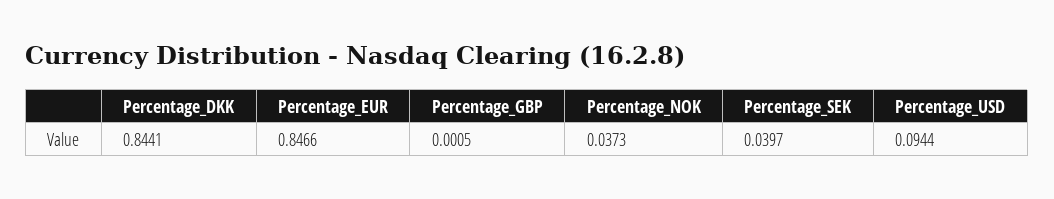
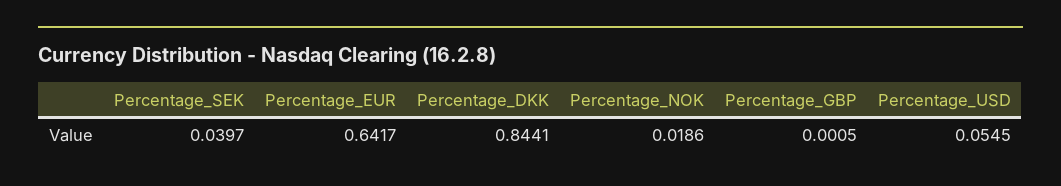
  {
    "Percentage_DKK": 0.8441,
-   "Percentage_EUR": 0.8466,
+   "Percentage_EUR": 0.6417,
    "Percentage_GBP": 0.0005,
-   "Percentage_NOK": 0.0373,
+   "Percentage_NOK": 0.0186,
    "Percentage_SEK": 0.0397,
-   "Percentage_USD": 0.0944
+   "Percentage_USD": 0.0545
  }

